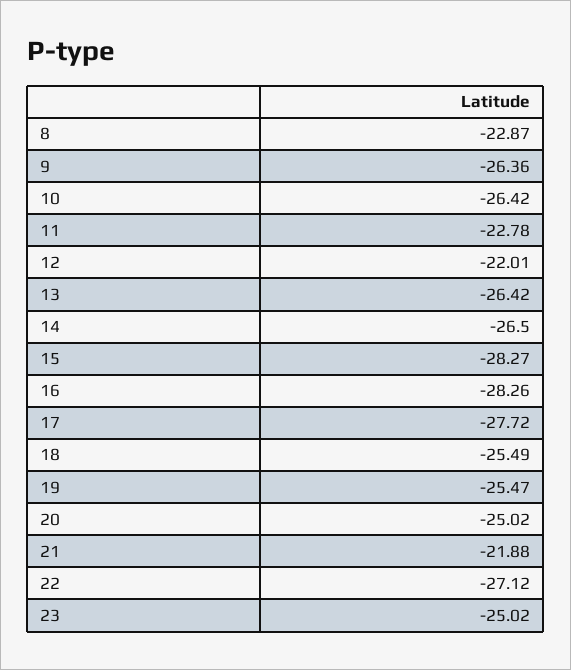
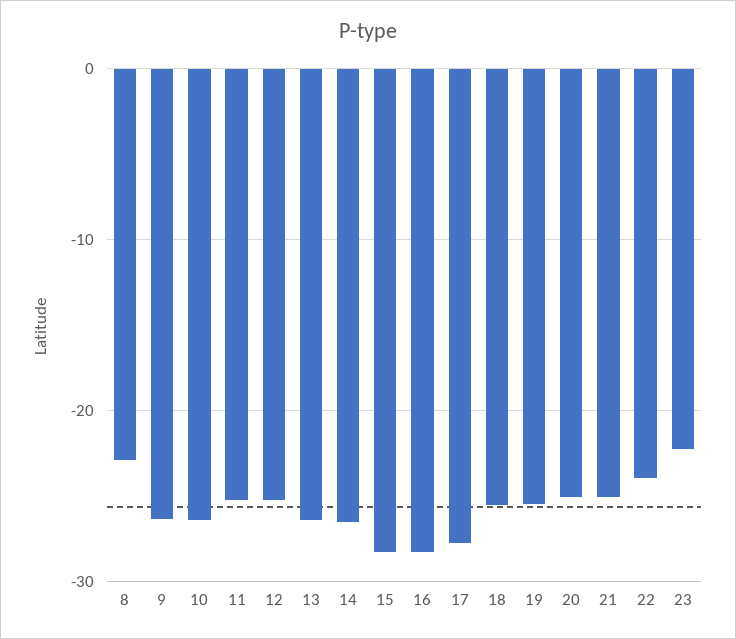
  {
    "8": -22.87,
    "9": -26.36,
    "10": -26.42,
-   "11": -22.78,
+   "11": -25,
-   "12": -22.01,
+   "12": -25,
    "13": -26.42,
    "14": -26.5,
    "15": -28.27,
    "16": -28.26,
    "17": -27.72,
    "18": -25.49,
    "19": -25.47,
    "20": -25.02,
-   "21": -21.88,
+   "21": -25,
-   "22": -27.12,
+   "22": -24,
-   "23": -25.02
+   "23": -22
  }

